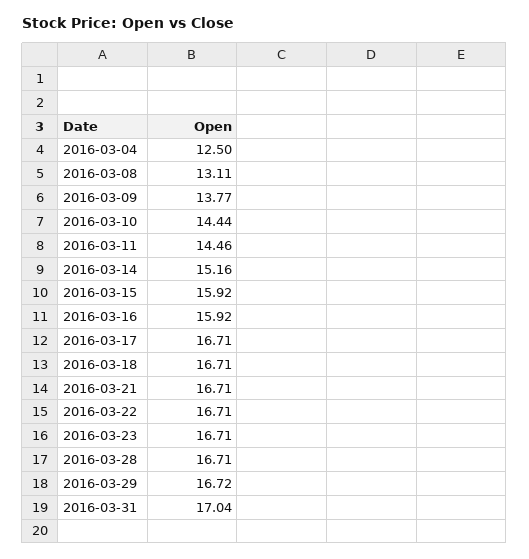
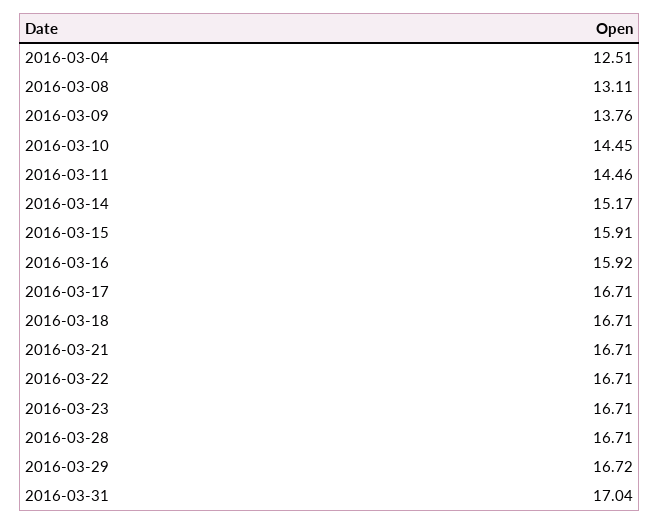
  {
-   "2016-03-04": 12.5,
+   "2016-03-04": 12.51,
    "2016-03-08": 13.11,
-   "2016-03-09": 13.77,
+   "2016-03-09": 13.76,
-   "2016-03-10": 14.44,
+   "2016-03-10": 14.45,
    "2016-03-11": 14.46,
-   "2016-03-14": 15.16,
+   "2016-03-14": 15.17,
-   "2016-03-15": 15.92,
+   "2016-03-15": 15.91,
    "2016-03-16": 15.92,
    "2016-03-17": 16.71,
    "2016-03-18": 16.71,
    "2016-03-21": 16.71,
    "2016-03-22": 16.71,
    "2016-03-23": 16.71,
    "2016-03-28": 16.71,
    "2016-03-29": 16.72,
    "2016-03-31": 17.04
  }

